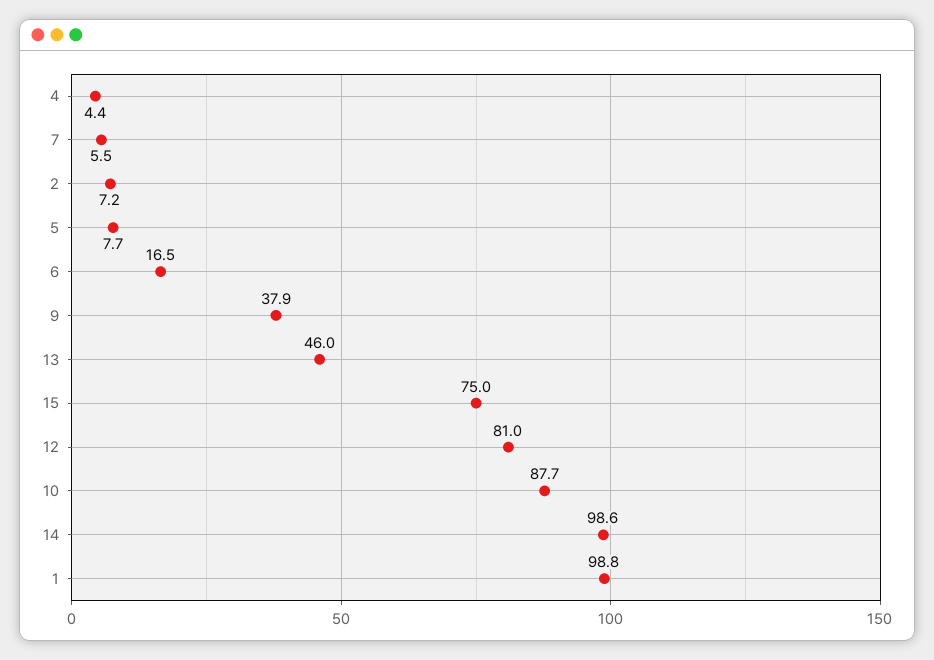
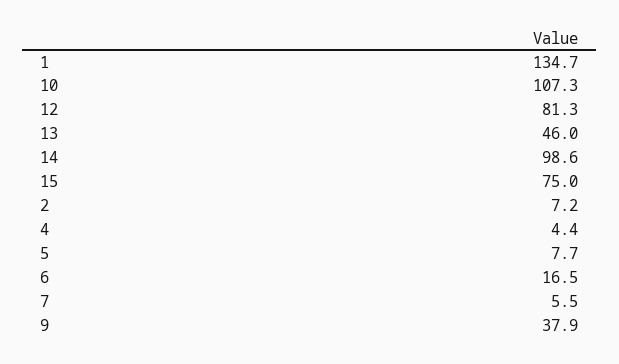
  {
    "4": 4.4,
    "7": 5.5,
    "2": 7.2,
    "5": 7.7,
    "6": 16.5,
    "9": 37.9,
    "13": 46,
    "15": 75,
-   "12": 81,
+   "12": 81.3,
-   "10": 87.7,
+   "10": 107.3,
    "14": 98.6,
-   "1": 98.8
+   "1": 134.7
  }

